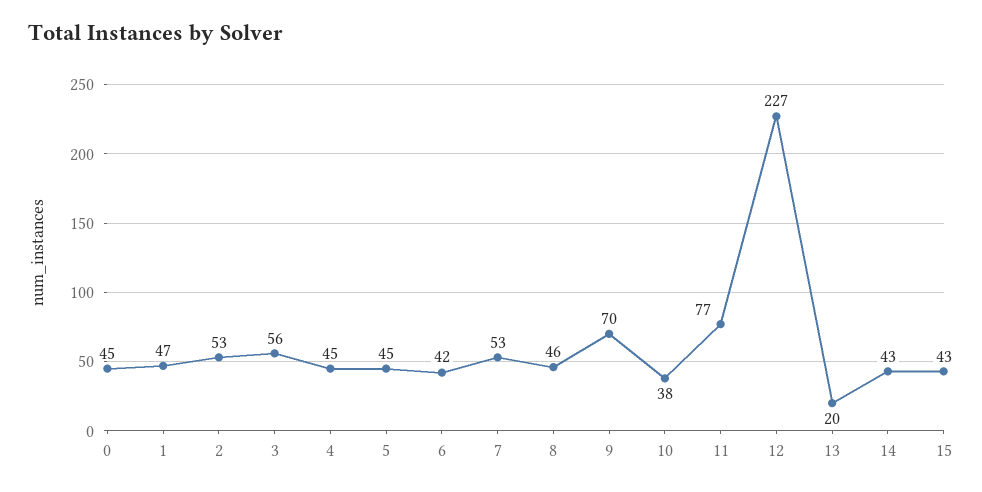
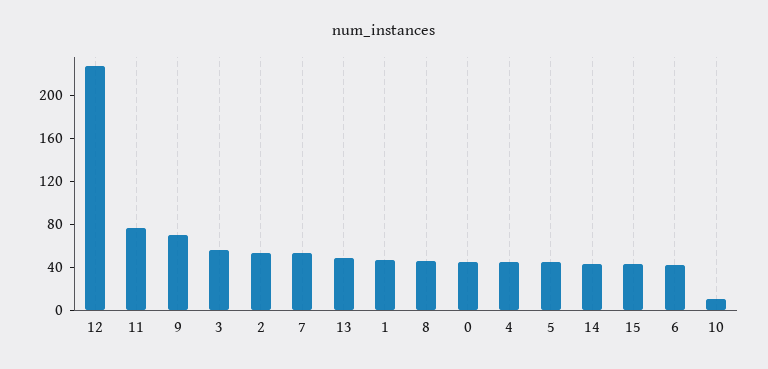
  {
    "0": 45,
    "1": 47,
    "2": 53,
    "3": 56,
    "4": 45,
    "5": 45,
    "6": 42,
    "7": 53,
    "8": 46,
    "9": 70,
-   "10": 38,
+   "10": 10,
    "11": 77,
    "12": 227,
-   "13": 20,
+   "13": 50,
    "14": 43,
    "15": 43
  }

